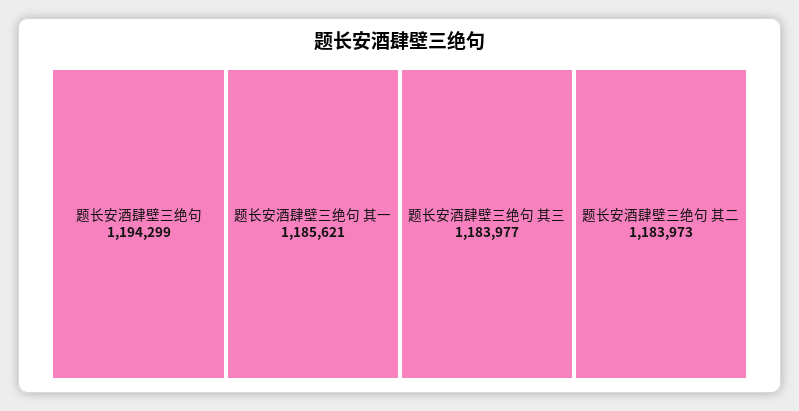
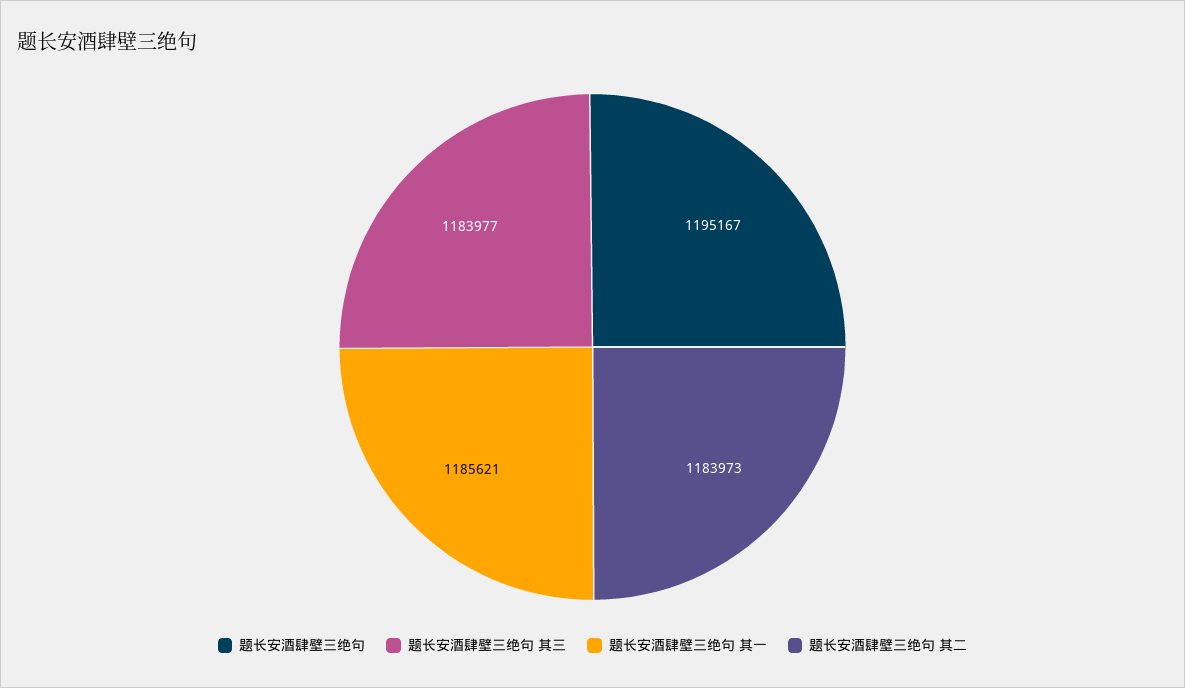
  {
-   "题长安酒肆壁三绝句": 1194299,
+   "题长安酒肆壁三绝句": 1195167,
    "题长安酒肆壁三绝句 其一": 1185621,
    "题长安酒肆壁三绝句 其三": 1183977,
    "题长安酒肆壁三绝句 其二": 1183973
  }

